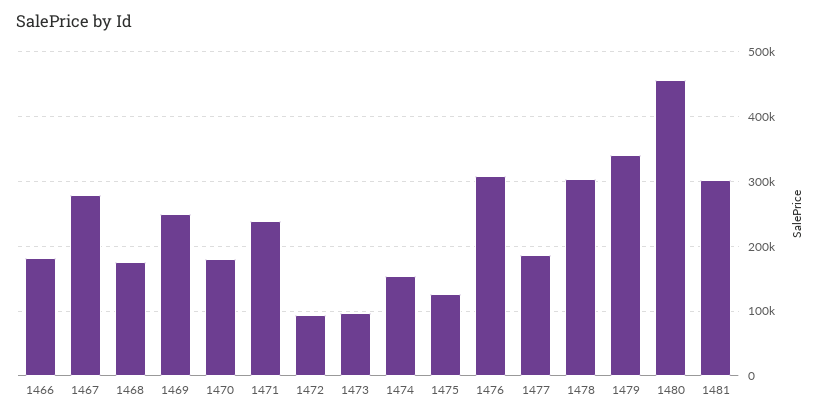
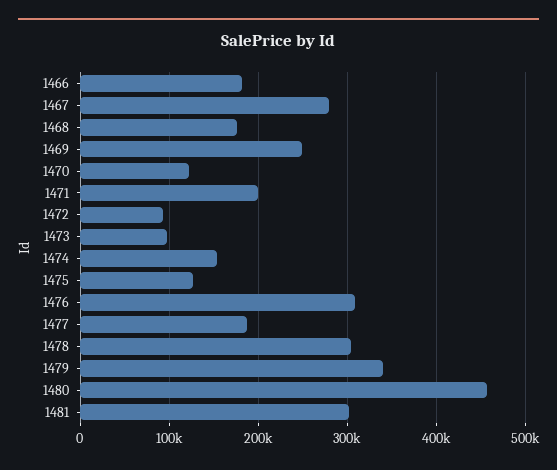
  {
    "1466": 180000,
    "1467": 280000,
    "1468": 180000,
    "1469": 250000,
-   "1470": 180000,
+   "1470": 120000,
-   "1471": 240000,
+   "1471": 200000,
    "1472": 90000,
    "1473": 100000,
    "1474": 150000,
    "1475": 130000,
    "1476": 310000,
    "1477": 190000,
    "1478": 300000,
    "1479": 340000,
    "1480": 460000,
    "1481": 300000
  }

